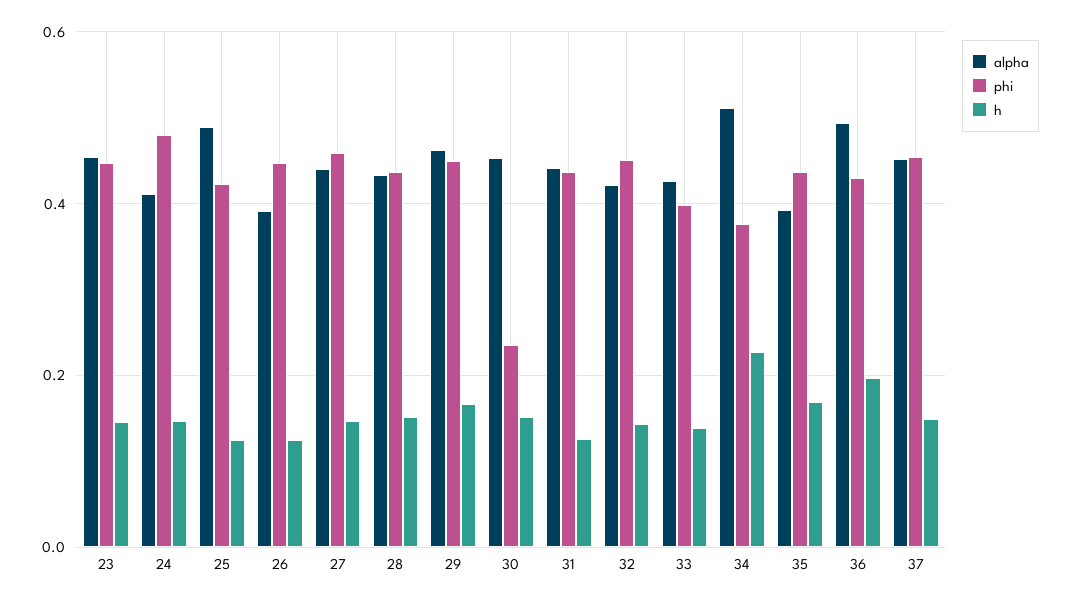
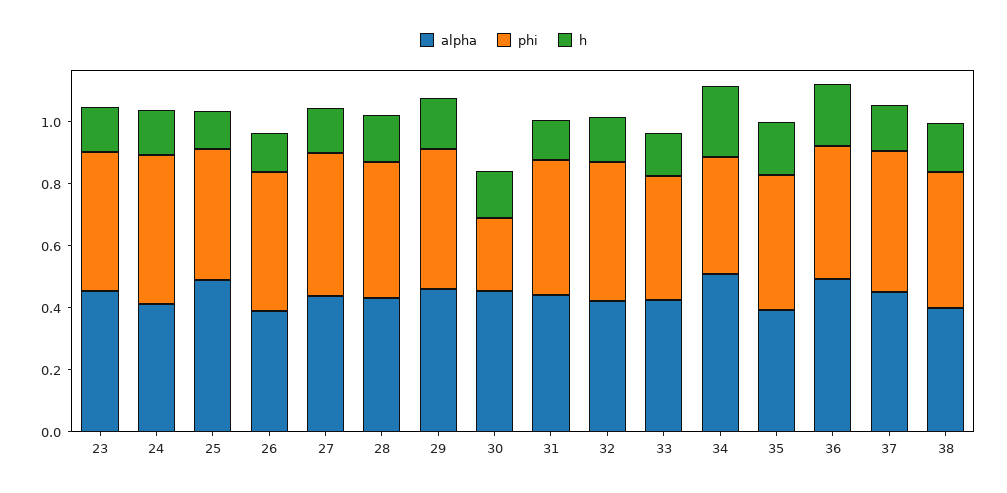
  {
    "alpha": {
      "23": 0.46,
      "24": 0.42,
      "25": 0.48,
      "26": 0.4,
      "27": 0.44,
      "28": 0.44,
      "29": 0.46,
      "30": 0.46,
      "31": 0.44,
      "32": 0.42,
      "33": 0.42,
      "34": 0.52,
      "35": 0.4,
      "36": 0.5,
-     "37": 0.46
+     "37": 0.46,
+     "38": 0.4
    },
    "phi": {
      "23": 0.44,
      "24": 0.48,
      "25": 0.42,
      "26": 0.44,
      "27": 0.46,
      "28": 0.44,
      "29": 0.44,
      "30": 0.24,
      "31": 0.44,
      "32": 0.46,
      "33": 0.4,
      "34": 0.38,
      "35": 0.44,
      "36": 0.42,
-     "37": 0.46
+     "37": 0.46,
+     "38": 0.45
    },
    "h": {
      "23": 0.14,
      "24": 0.14,
      "25": 0.12,
      "26": 0.12,
      "27": 0.14,
      "28": 0.16,
      "29": 0.16,
      "30": 0.16,
      "31": 0.12,
      "32": 0.14,
      "33": 0.14,
      "34": 0.22,
      "35": 0.16,
      "36": 0.2,
-     "37": 0.14
+     "37": 0.14,
+     "38": 0.15
    }
  }

